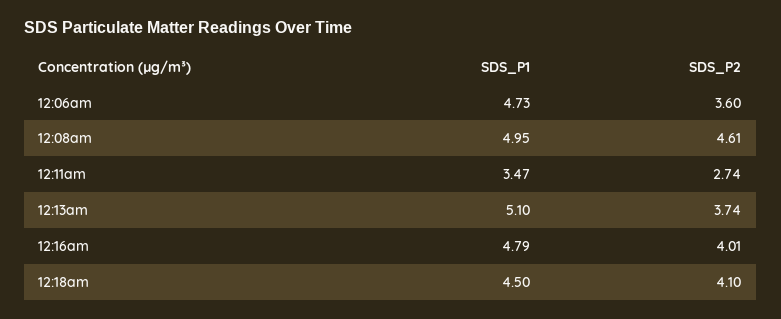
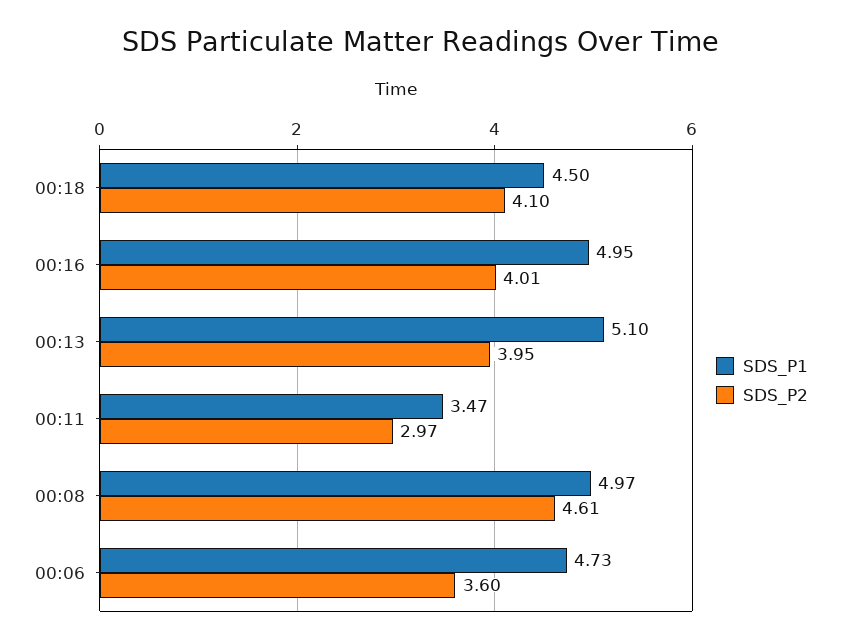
  {
    "SDS_P1": {
      "12:06am": 4.73,
-     "12:08am": 4.95,
+     "12:08am": 4.97,
      "12:11am": 3.47,
      "12:13am": 5.1,
-     "12:16am": 4.79,
+     "12:16am": 4.95,
      "12:18am": 4.5
    },
    "SDS_P2": {
      "12:06am": 3.6,
      "12:08am": 4.61,
-     "12:11am": 2.74,
+     "12:11am": 2.97,
-     "12:13am": 3.74,
+     "12:13am": 3.95,
      "12:16am": 4.01,
      "12:18am": 4.1
    }
  }

